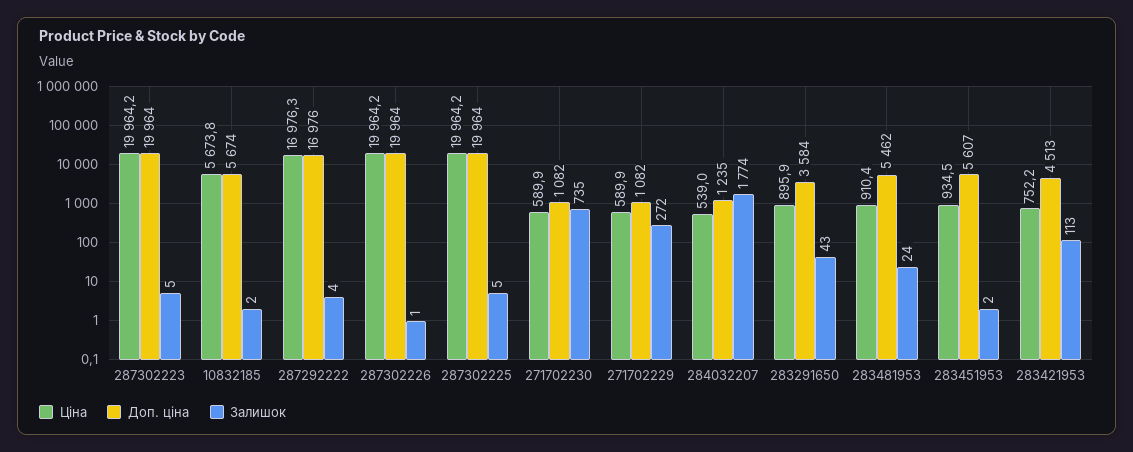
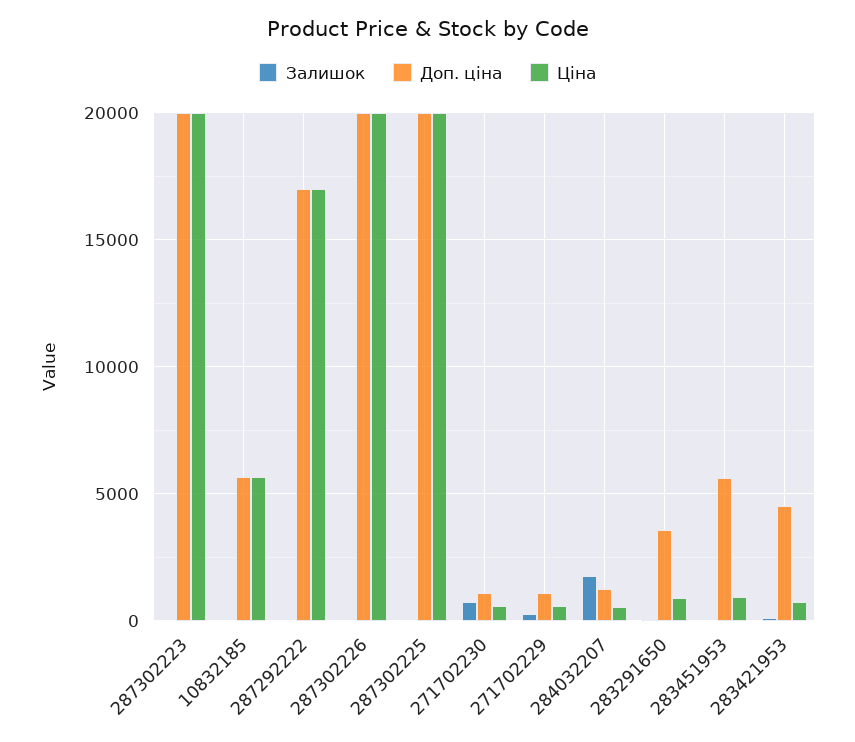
  {
    "Ціна": {
      "287302223": 19964.2,
      "10832185": 5673.8,
      "287292222": 16976.3,
      "287302226": 19964.2,
      "287302225": 19964.2,
      "271702230": 589.9,
      "271702229": 589.9,
      "284032207": 539,
      "283291650": 895.9,
-     "283481953": 910.4,
      "283451953": 934.5,
      "283421953": 752.2
    },
    "Доп. ціна": {
      "287302223": 19964,
      "10832185": 5674,
      "287292222": 16976,
      "287302226": 19964,
      "287302225": 19964,
      "271702230": 1082,
      "271702229": 1082,
      "284032207": 1235,
      "283291650": 3584,
-     "283481953": 5462,
      "283451953": 5607,
      "283421953": 4513
    },
    "Залишок": {
      "287302223": 5,
      "10832185": 2,
      "287292222": 4,
      "287302226": 1,
      "287302225": 5,
      "271702230": 735,
      "271702229": 272,
      "284032207": 1774,
      "283291650": 43,
-     "283481953": 24,
      "283451953": 2,
      "283421953": 113
    }
  }

